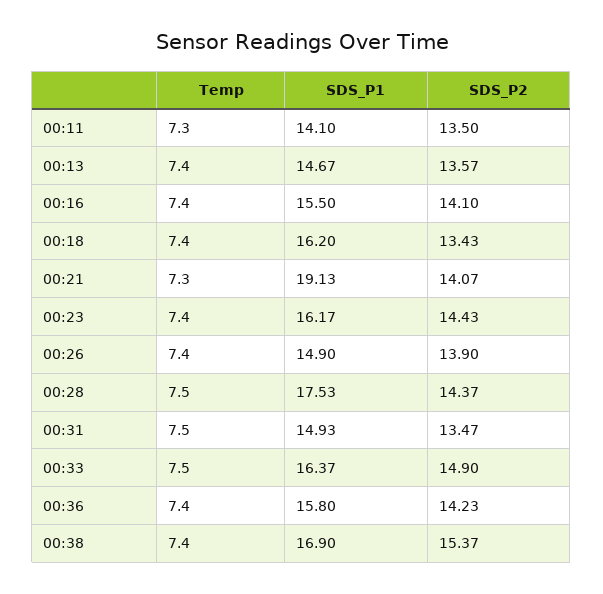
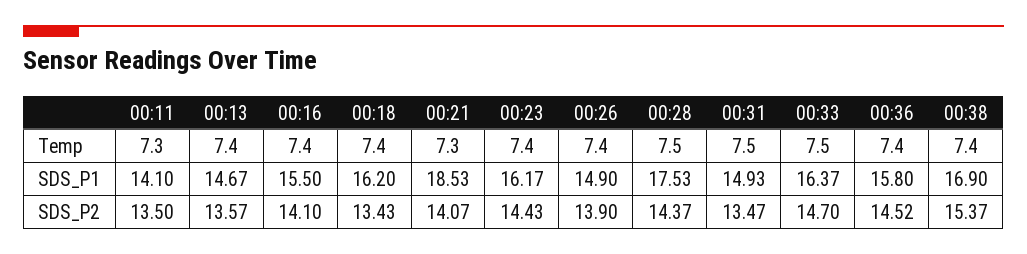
  {
    "Temp": {
      "00:11": 7.3,
      "00:13": 7.4,
      "00:16": 7.4,
      "00:18": 7.4,
      "00:21": 7.3,
      "00:23": 7.4,
      "00:26": 7.4,
      "00:28": 7.5,
      "00:31": 7.5,
      "00:33": 7.5,
      "00:36": 7.4,
      "00:38": 7.4
    },
    "SDS_P1": {
      "00:11": 14.1,
      "00:13": 14.67,
      "00:16": 15.5,
      "00:18": 16.2,
-     "00:21": 19.13,
+     "00:21": 18.53,
      "00:23": 16.17,
      "00:26": 14.9,
      "00:28": 17.53,
      "00:31": 14.93,
      "00:33": 16.37,
      "00:36": 15.8,
      "00:38": 16.9
    },
    "SDS_P2": {
      "00:11": 13.5,
      "00:13": 13.57,
      "00:16": 14.1,
      "00:18": 13.43,
      "00:21": 14.07,
      "00:23": 14.43,
      "00:26": 13.9,
      "00:28": 14.37,
      "00:31": 13.47,
-     "00:33": 14.9,
+     "00:33": 14.7,
-     "00:36": 14.23,
+     "00:36": 14.52,
      "00:38": 15.37
    }
  }

